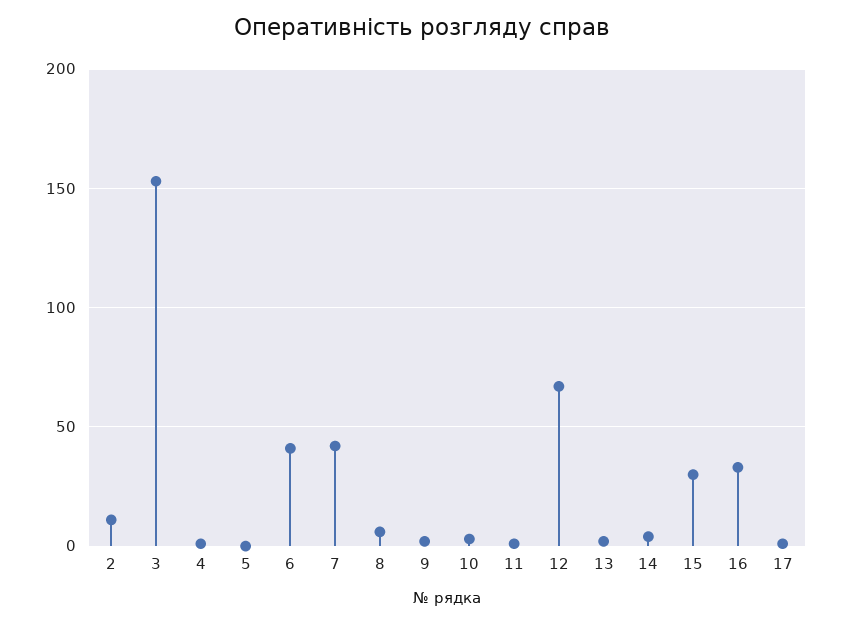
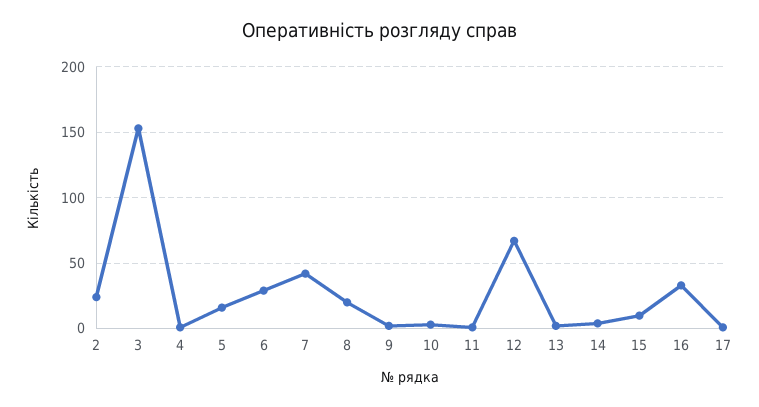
  {
-   "2": 10,
+   "2": 25,
    "3": 155,
    "4": 0,
-   "5": 0,
+   "5": 15,
-   "6": 40,
+   "6": 30,
    "7": 40,
-   "8": 5,
+   "8": 20,
    "9": 0,
    "10": 5,
    "11": 0,
    "12": 65,
    "13": 0,
    "14": 5,
-   "15": 30,
+   "15": 10,
    "16": 35,
    "17": 0
  }

